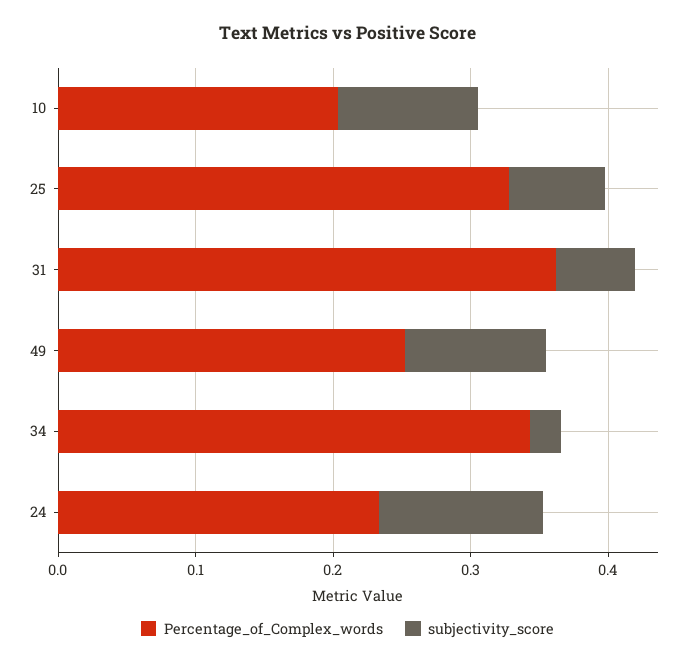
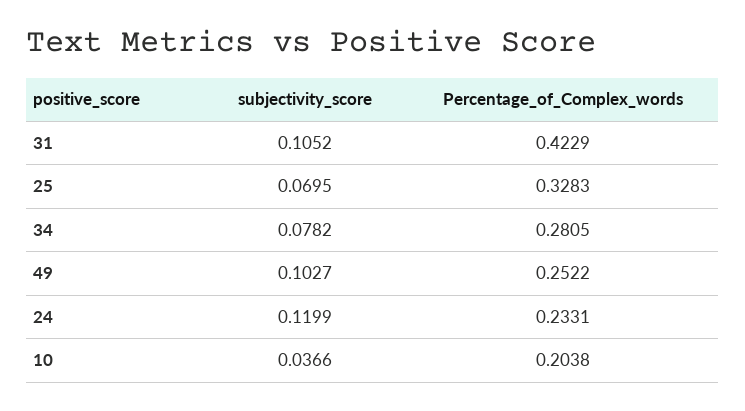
  {
    "Percentage_of_Complex_words": {
      "10": 0.2038,
      "25": 0.3283,
-     "31": 0.36,
+     "31": 0.4229,
      "49": 0.2522,
-     "34": 0.34,
+     "34": 0.2805,
      "24": 0.2331
    },
    "subjectivity_score": {
-     "10": 0.1,
+     "10": 0.0366,
      "25": 0.0695,
-     "31": 0.06,
+     "31": 0.1052,
      "49": 0.1027,
-     "34": 0.02,
+     "34": 0.0782,
      "24": 0.1199
    }
  }

